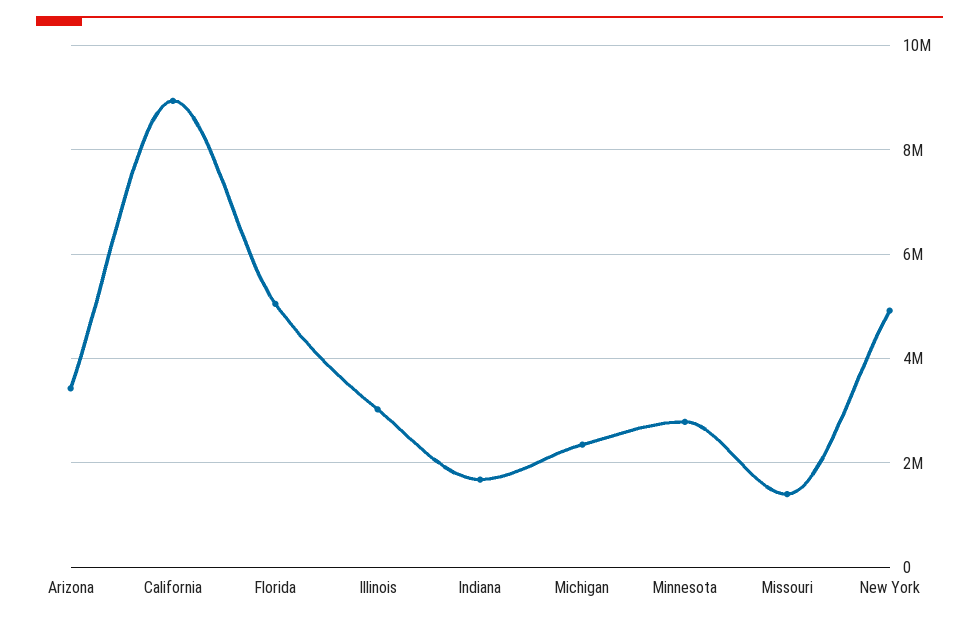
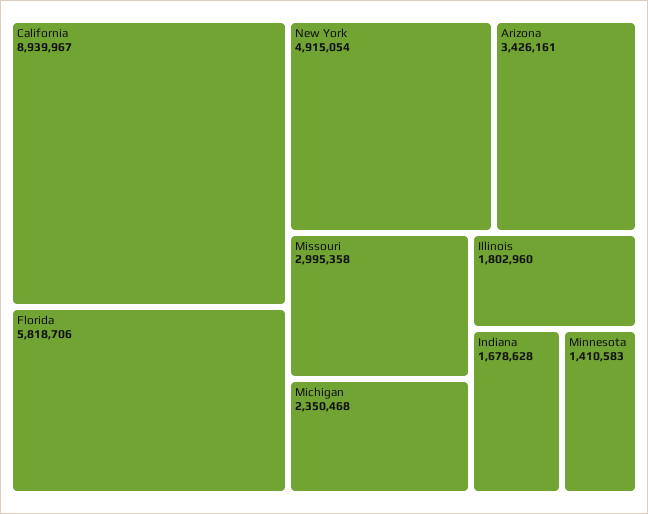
  {
    "Arizona": 3426161,
    "California": 8939967,
-   "Florida": 5000000,
+   "Florida": 5818706,
-   "Illinois": 3000000,
+   "Illinois": 1802960,
    "Indiana": 1678628,
    "Michigan": 2350468,
-   "Minnesota": 2800000,
+   "Minnesota": 1410583,
-   "Missouri": 1400000,
+   "Missouri": 2995358,
    "New York": 4915054
  }

